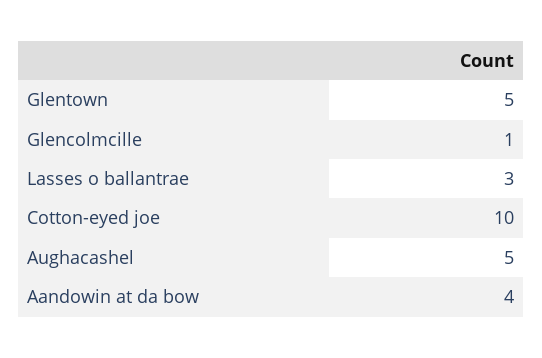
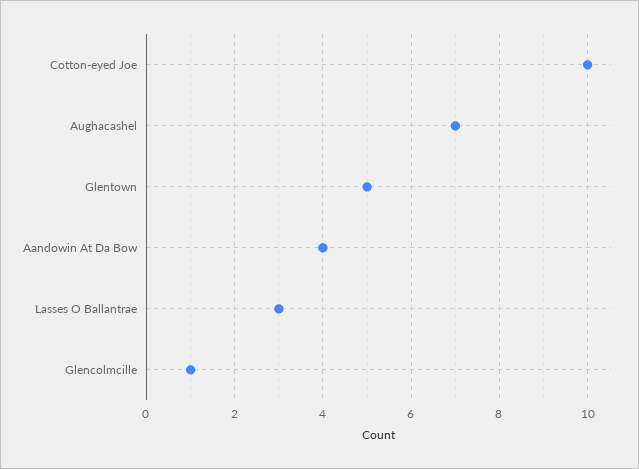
  {
    "Glentown": 5,
    "Glencolmcille": 1,
    "Lasses o ballantrae": 3,
    "Cotton-eyed joe": 10,
-   "Aughacashel": 5,
+   "Aughacashel": 7,
    "Aandowin at da bow": 4
  }

